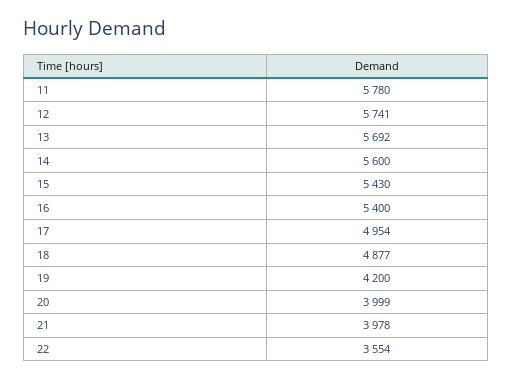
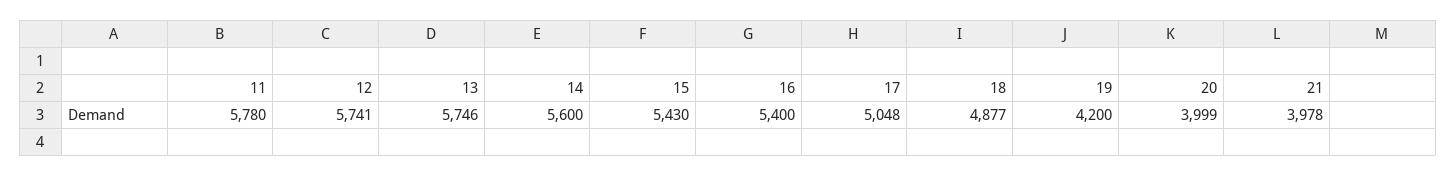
  {
    "11": 5780,
    "12": 5741,
-   "13": 5692,
+   "13": 5746,
    "14": 5600,
    "15": 5430,
    "16": 5400,
-   "17": 4954,
+   "17": 5048,
    "18": 4877,
    "19": 4200,
    "20": 3999,
-   "21": 3978,
+   "21": 3978
-   "22": 3554
  }

